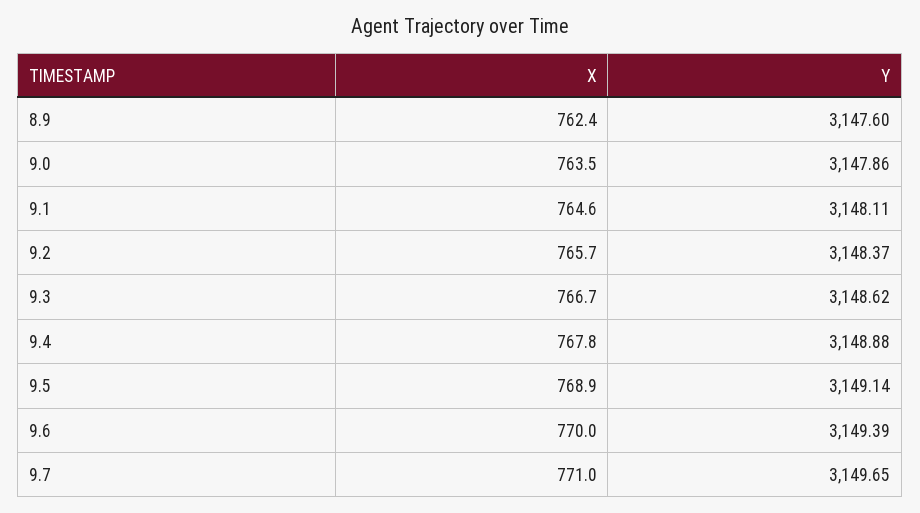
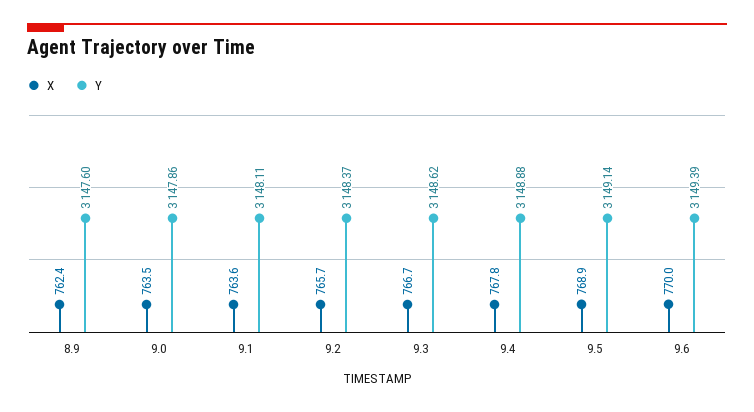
  {
    "X": {
      "8.9": 762.4,
      "9.0": 763.5,
-     "9.1": 764.6,
+     "9.1": 763.6,
      "9.2": 765.7,
      "9.3": 766.7,
      "9.4": 767.8,
      "9.5": 768.9,
-     "9.6": 770,
+     "9.6": 770
-     "9.7": 771
    },
    "Y": {
      "8.9": 3147.6,
      "9.0": 3147.86,
      "9.1": 3148.11,
      "9.2": 3148.37,
      "9.3": 3148.62,
      "9.4": 3148.88,
      "9.5": 3149.14,
-     "9.6": 3149.39,
+     "9.6": 3149.39
-     "9.7": 3149.65
    }
  }

